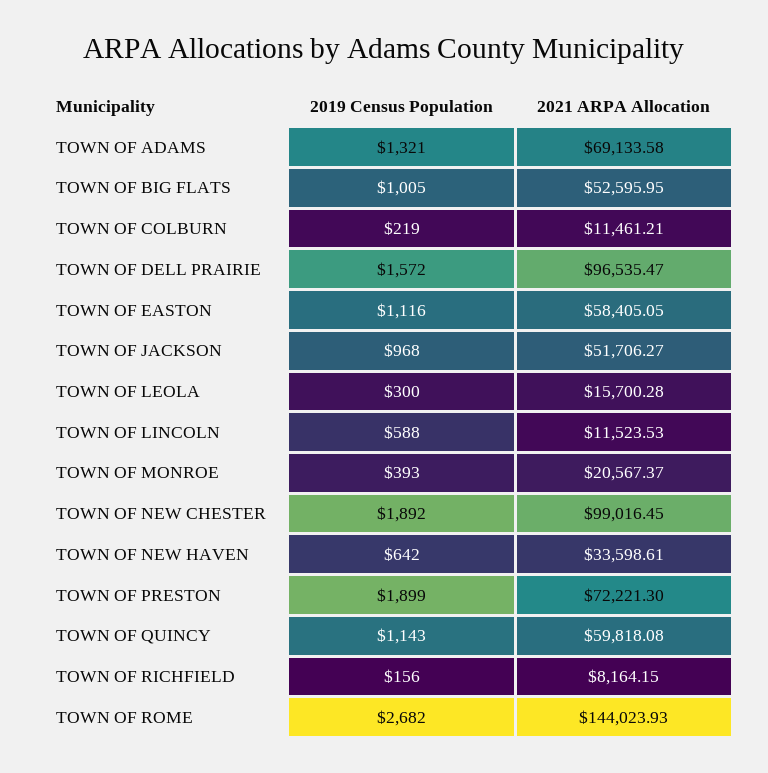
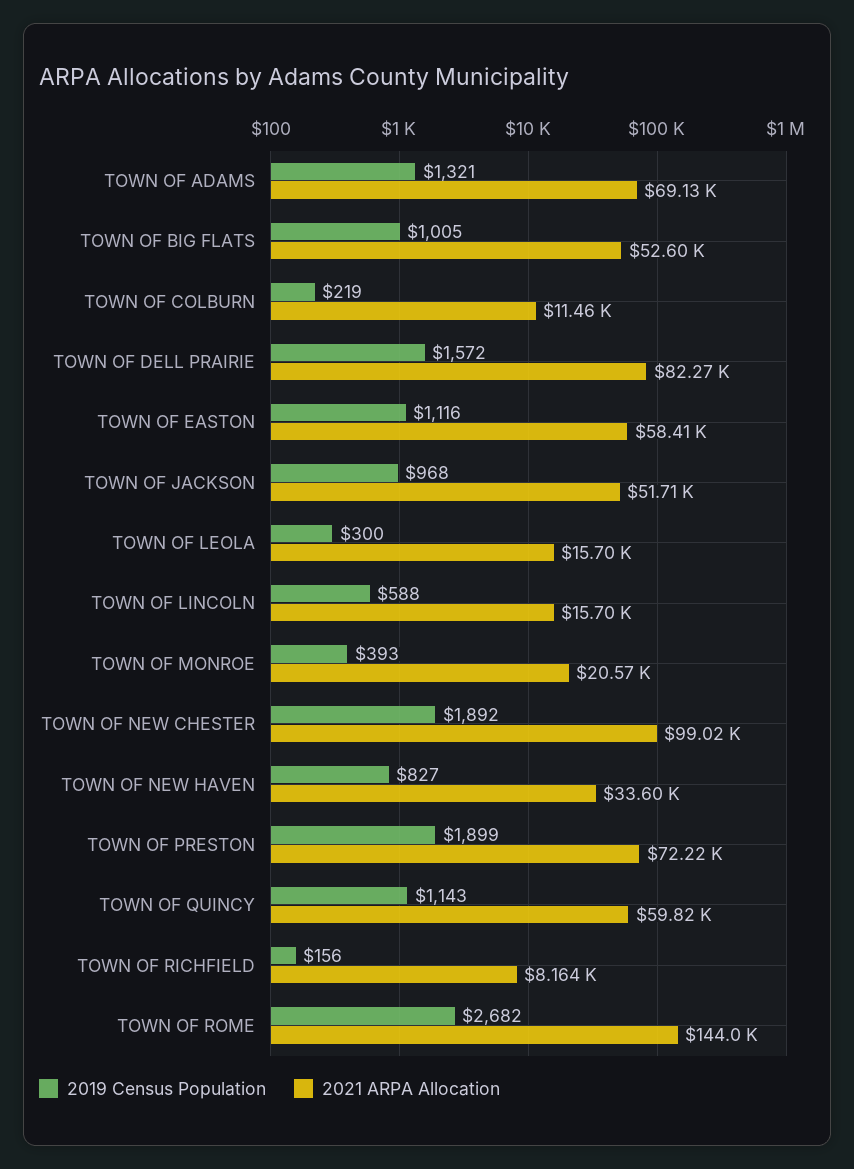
  {
    "2019 Census Population": {
      "TOWN OF ADAMS": 1321,
      "TOWN OF BIG FLATS": 1005,
      "TOWN OF COLBURN": 219,
      "TOWN OF DELL PRAIRIE": 1572,
      "TOWN OF EASTON": 1116,
      "TOWN OF JACKSON": 968,
      "TOWN OF LEOLA": 300,
      "TOWN OF LINCOLN": 588,
      "TOWN OF MONROE": 393,
      "TOWN OF NEW CHESTER": 1892,
-     "TOWN OF NEW HAVEN": 642,
+     "TOWN OF NEW HAVEN": 827,
      "TOWN OF PRESTON": 1899,
      "TOWN OF QUINCY": 1143,
      "TOWN OF RICHFIELD": 156,
      "TOWN OF ROME": 2682
    },
    "2021 ARPA Allocation": {
      "TOWN OF ADAMS": 69133.58,
      "TOWN OF BIG FLATS": 52595.95,
      "TOWN OF COLBURN": 11461.21,
-     "TOWN OF DELL PRAIRIE": 96535.47,
+     "TOWN OF DELL PRAIRIE": 82270,
      "TOWN OF EASTON": 58405.05,
      "TOWN OF JACKSON": 51706.27,
      "TOWN OF LEOLA": 15700.28,
-     "TOWN OF LINCOLN": 11523.53,
+     "TOWN OF LINCOLN": 15700,
      "TOWN OF MONROE": 20567.37,
      "TOWN OF NEW CHESTER": 99016.45,
      "TOWN OF NEW HAVEN": 33598.61,
      "TOWN OF PRESTON": 72221.3,
      "TOWN OF QUINCY": 59818.08,
      "TOWN OF RICHFIELD": 8164.15,
      "TOWN OF ROME": 144023.93
    }
  }

